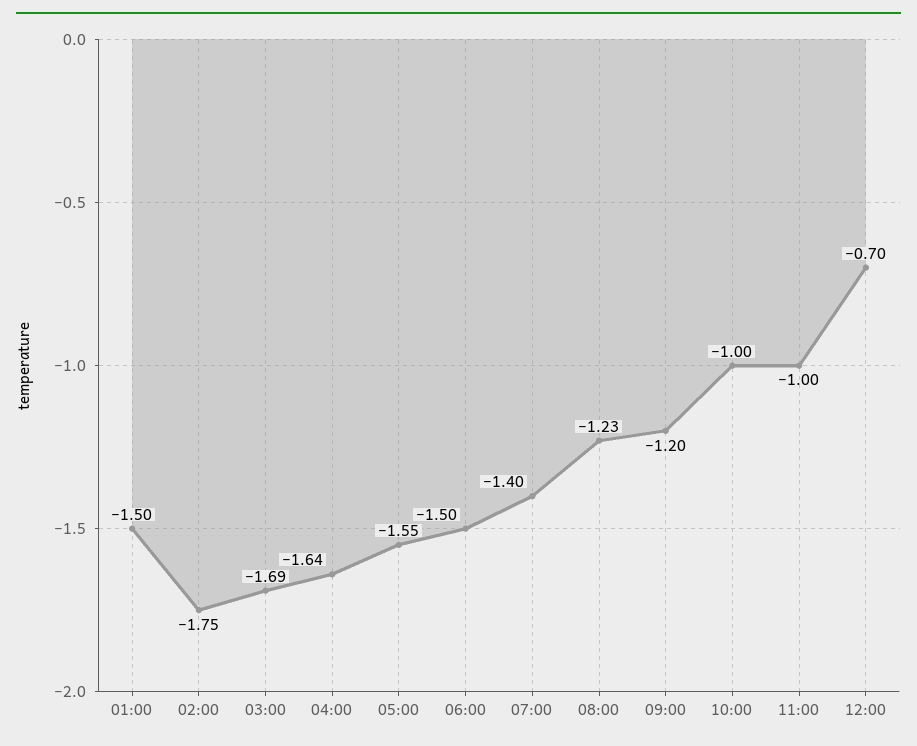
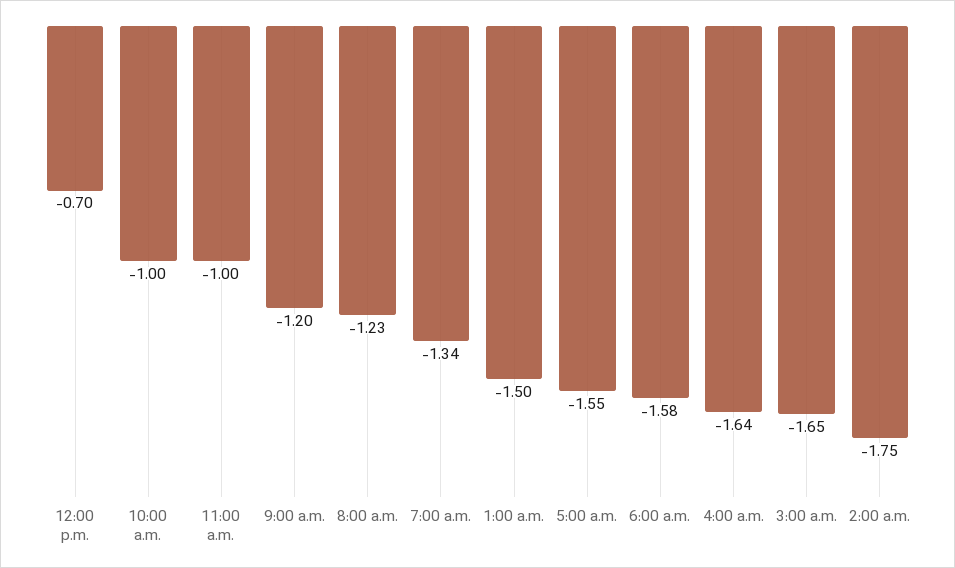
  {
    "01:00": -1.5,
    "02:00": -1.75,
-   "03:00": -1.69,
+   "03:00": -1.65,
    "04:00": -1.64,
    "05:00": -1.55,
-   "06:00": -1.5,
+   "06:00": -1.58,
-   "07:00": -1.4,
+   "07:00": -1.34,
    "08:00": -1.23,
    "09:00": -1.2,
    "10:00": -1,
    "11:00": -1,
    "12:00": -0.7
  }

